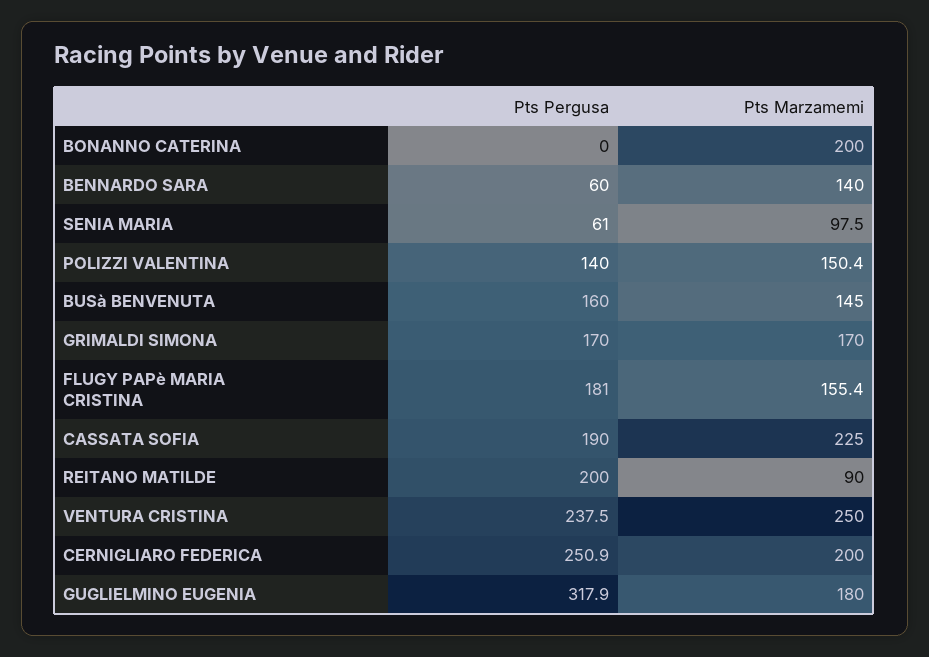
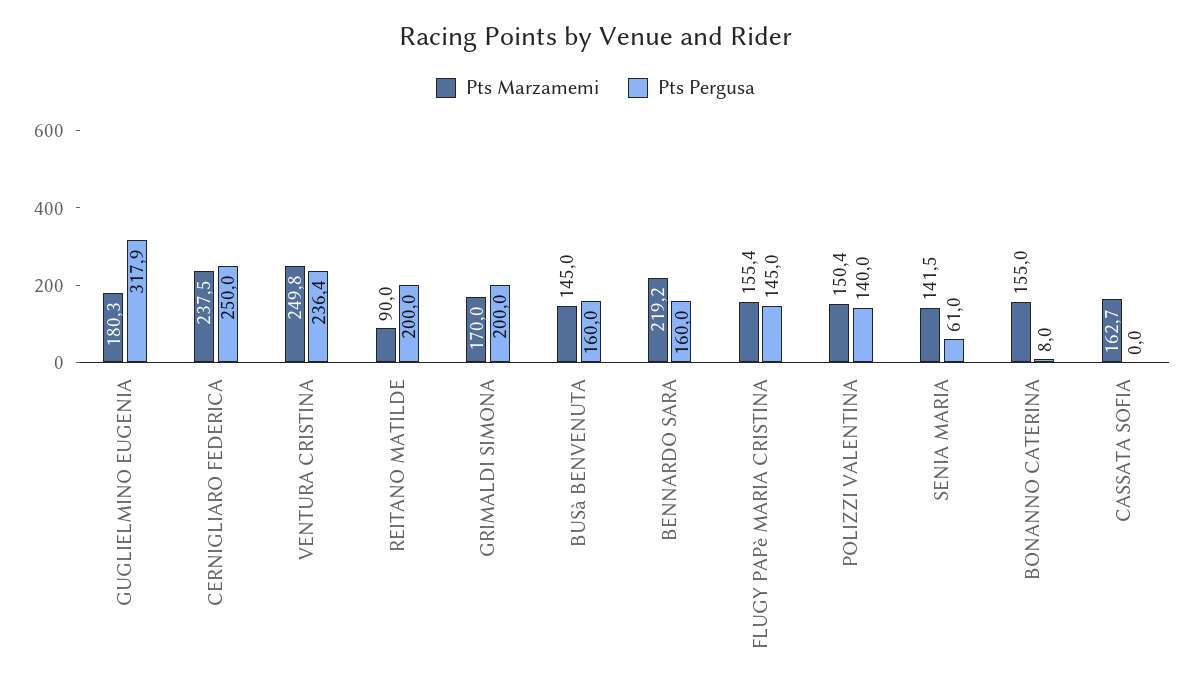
  {
    "Pts Pergusa": {
-     "BONANNO CATERINA": 0,
+     "BONANNO CATERINA": 8,
-     "BENNARDO SARA": 60,
+     "BENNARDO SARA": 160,
      "SENIA MARIA": 61,
      "POLIZZI VALENTINA": 140,
      "BUSà BENVENUTA": 160,
-     "GRIMALDI SIMONA": 170,
+     "GRIMALDI SIMONA": 200,
-     "FLUGY PAPè MARIA CRISTINA": 181,
+     "FLUGY PAPè MARIA CRISTINA": 145,
-     "CASSATA SOFIA": 190,
+     "CASSATA SOFIA": 0,
      "REITANO MATILDE": 200,
-     "VENTURA CRISTINA": 237.5,
+     "VENTURA CRISTINA": 236.4,
-     "CERNIGLIARO FEDERICA": 250.9,
+     "CERNIGLIARO FEDERICA": 250,
      "GUGLIELMINO EUGENIA": 317.9
    },
    "Pts Marzamemi": {
-     "BONANNO CATERINA": 200,
+     "BONANNO CATERINA": 155,
-     "BENNARDO SARA": 140,
+     "BENNARDO SARA": 219.2,
-     "SENIA MARIA": 97.5,
+     "SENIA MARIA": 141.5,
      "POLIZZI VALENTINA": 150.4,
      "BUSà BENVENUTA": 145,
      "GRIMALDI SIMONA": 170,
      "FLUGY PAPè MARIA CRISTINA": 155.4,
-     "CASSATA SOFIA": 225,
+     "CASSATA SOFIA": 162.7,
      "REITANO MATILDE": 90,
-     "VENTURA CRISTINA": 250,
+     "VENTURA CRISTINA": 249.8,
-     "CERNIGLIARO FEDERICA": 200,
+     "CERNIGLIARO FEDERICA": 237.5,
-     "GUGLIELMINO EUGENIA": 180
+     "GUGLIELMINO EUGENIA": 180.3
    }
  }

